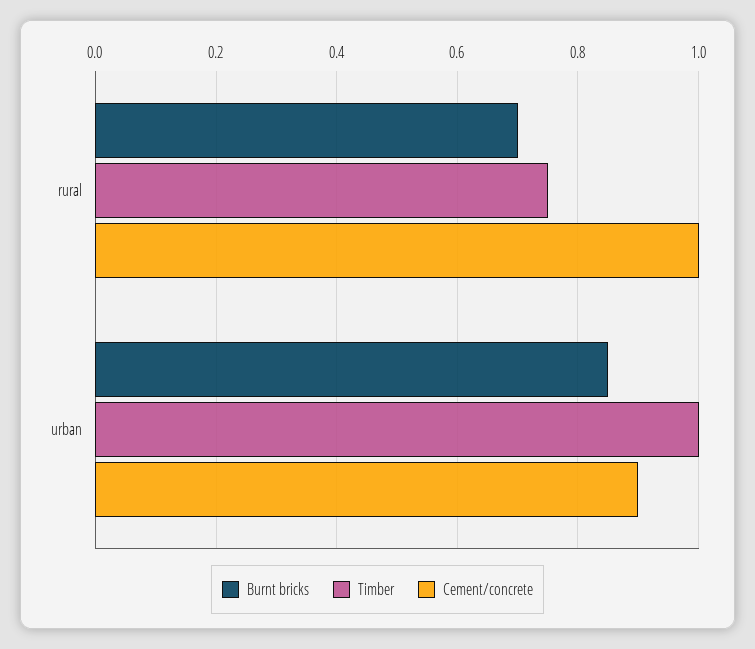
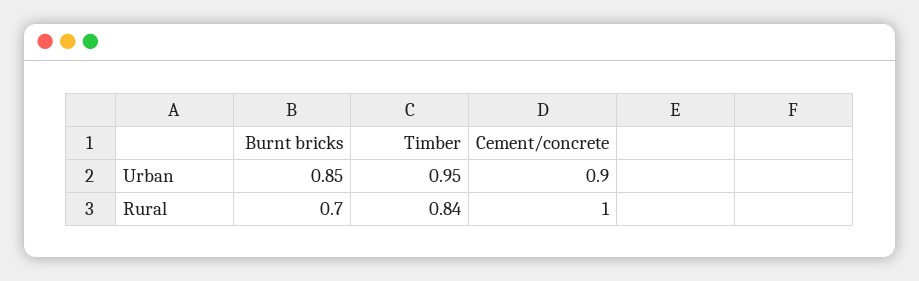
  {
    "Burnt bricks": {
      "rural": 0.7,
      "urban": 0.85
    },
    "Timber": {
-     "rural": 0.75,
+     "rural": 0.84,
-     "urban": 1
+     "urban": 0.95
    },
    "Cement/concrete": {
      "rural": 1,
      "urban": 0.9
    }
  }

